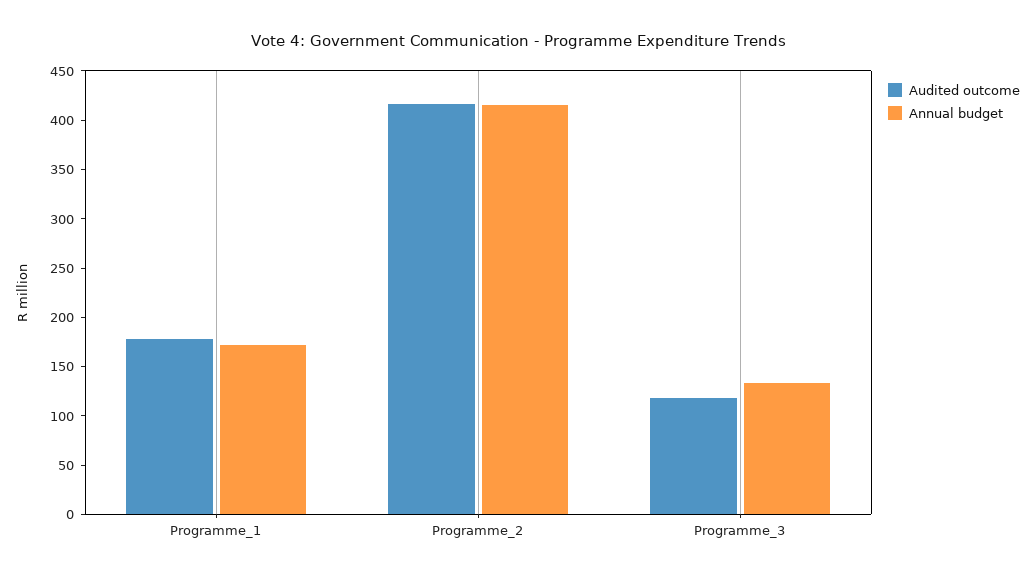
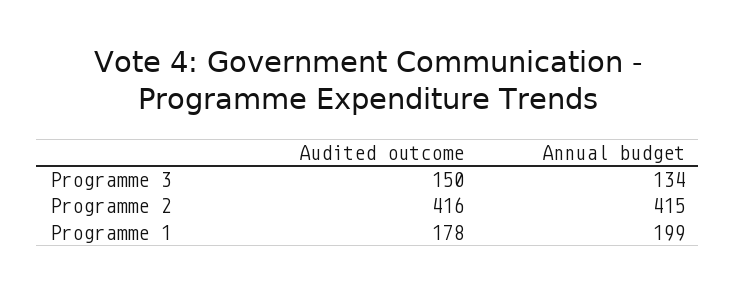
  {
    "Audited outcome": {
      "Programme_1": 178,
      "Programme_2": 416,
-     "Programme_3": 120
+     "Programme_3": 150
    },
    "Annual budget": {
-     "Programme_1": 170,
+     "Programme_1": 199,
      "Programme_2": 415,
      "Programme_3": 134
    }
  }

